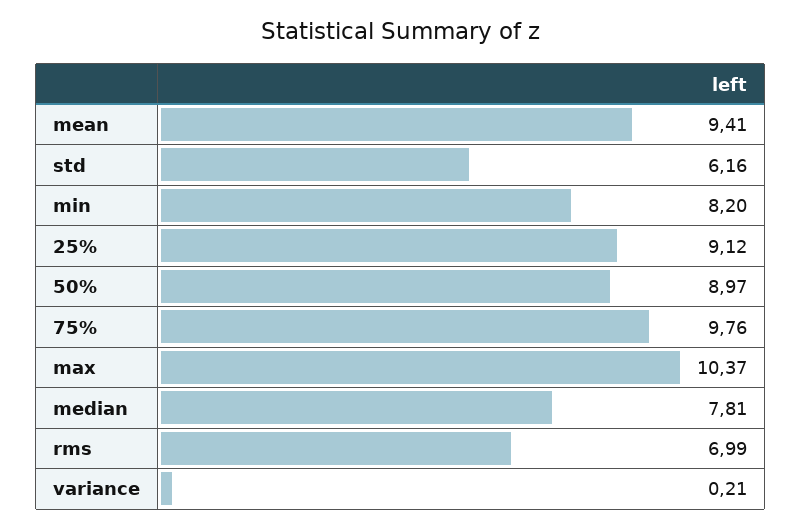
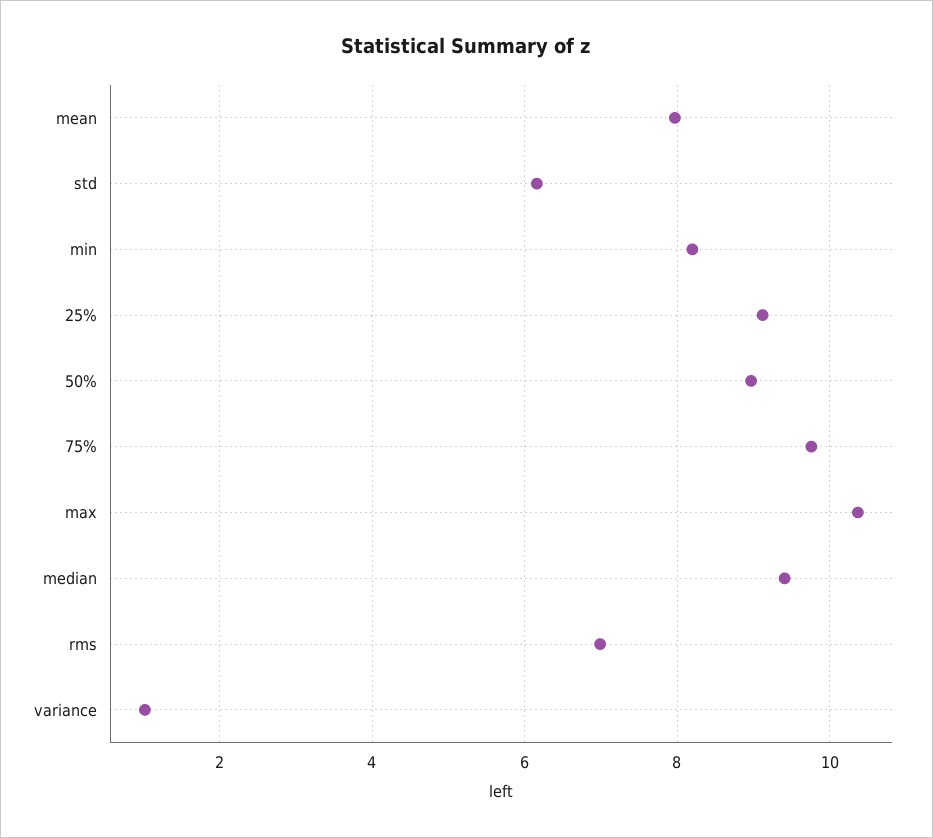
  {
-   "mean": 9.41,
+   "mean": 8,
    "std": 6.16,
    "min": 8.2,
    "25%": 9.12,
    "50%": 8.97,
    "75%": 9.76,
    "max": 10.37,
-   "median": 7.81,
+   "median": 9.4,
    "rms": 6.99,
-   "variance": 0.21
+   "variance": 1
  }

